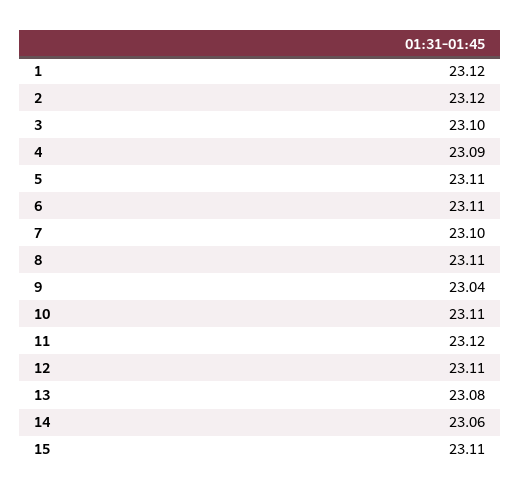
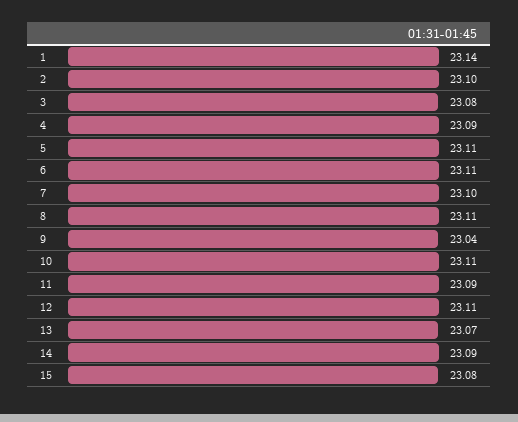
  {
-   "1": 23.12,
+   "1": 23.14,
-   "2": 23.12,
+   "2": 23.1,
-   "3": 23.1,
+   "3": 23.08,
    "4": 23.09,
    "5": 23.11,
    "6": 23.11,
    "7": 23.1,
    "8": 23.11,
    "9": 23.04,
    "10": 23.11,
-   "11": 23.12,
+   "11": 23.09,
    "12": 23.11,
-   "13": 23.08,
+   "13": 23.07,
-   "14": 23.06,
+   "14": 23.09,
-   "15": 23.11
+   "15": 23.08
  }

